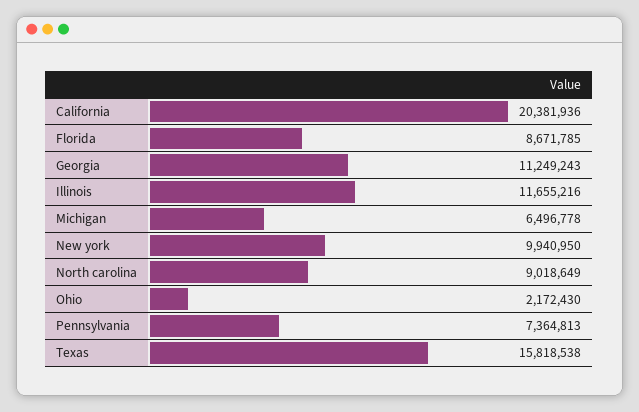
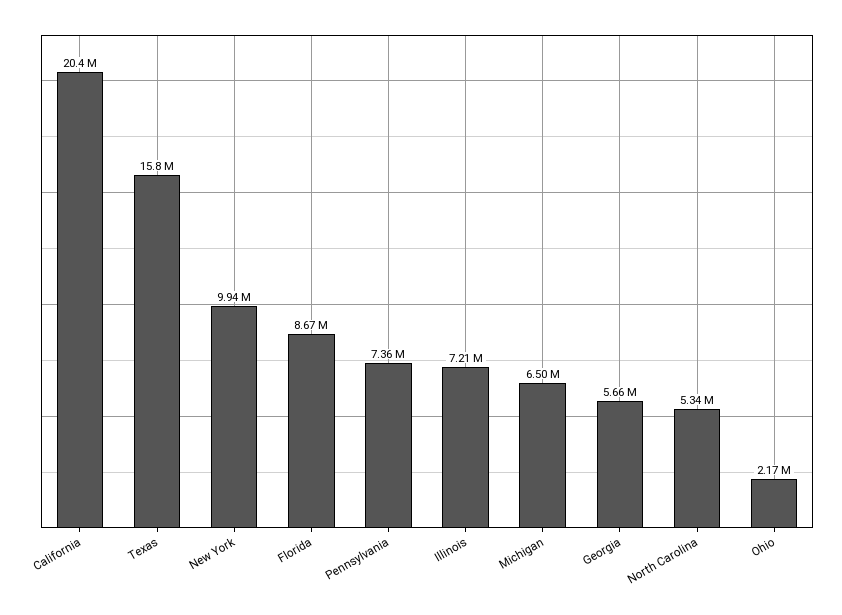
  {
    "California": 20381936,
    "Florida": 8671785,
-   "Georgia": 11249243,
+   "Georgia": 5660000,
-   "Illinois": 11655216,
+   "Illinois": 7210000,
    "Michigan": 6496778,
    "New york": 9940950,
-   "North carolina": 9018649,
+   "North carolina": 5340000,
    "Ohio": 2172430,
    "Pennsylvania": 7364813,
    "Texas": 15818538
  }

